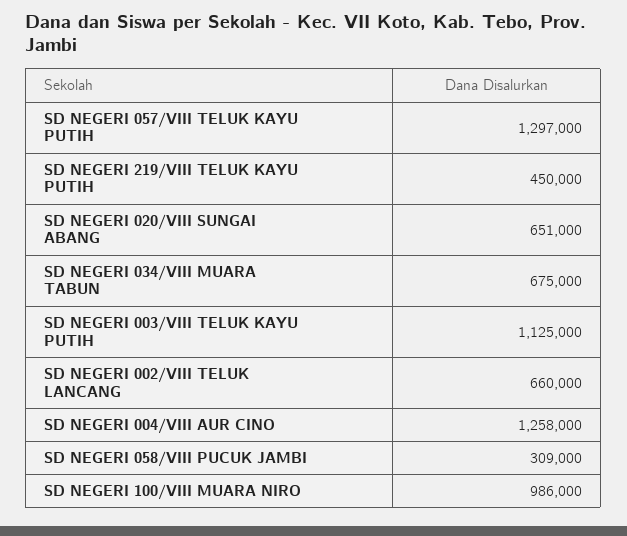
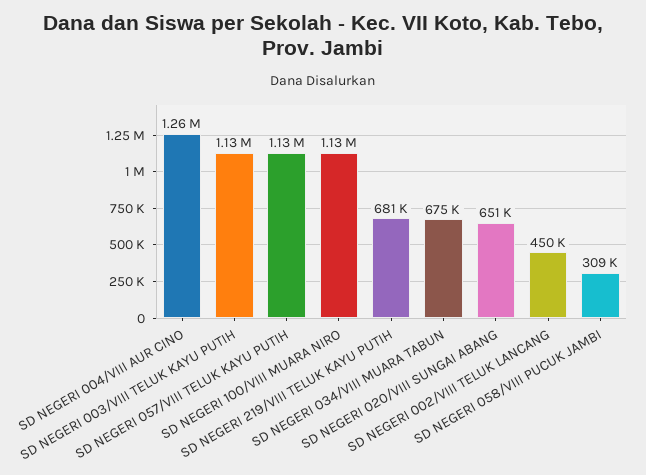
  {
-   "SD NEGERI 057/VIII TELUK KAYU PUTIH": 1297000,
+   "SD NEGERI 057/VIII TELUK KAYU PUTIH": 1130000,
-   "SD NEGERI 219/VIII TELUK KAYU PUTIH": 450000,
+   "SD NEGERI 219/VIII TELUK KAYU PUTIH": 681000,
    "SD NEGERI 020/VIII SUNGAI ABANG": 651000,
    "SD NEGERI 034/VIII MUARA TABUN": 675000,
    "SD NEGERI 003/VIII TELUK KAYU PUTIH": 1125000,
-   "SD NEGERI 002/VIII TELUK LANCANG": 660000,
+   "SD NEGERI 002/VIII TELUK LANCANG": 450000,
    "SD NEGERI 004/VIII AUR CINO": 1258000,
    "SD NEGERI 058/VIII PUCUK JAMBI": 309000,
-   "SD NEGERI 100/VIII MUARA NIRO": 986000
+   "SD NEGERI 100/VIII MUARA NIRO": 1130000
  }

